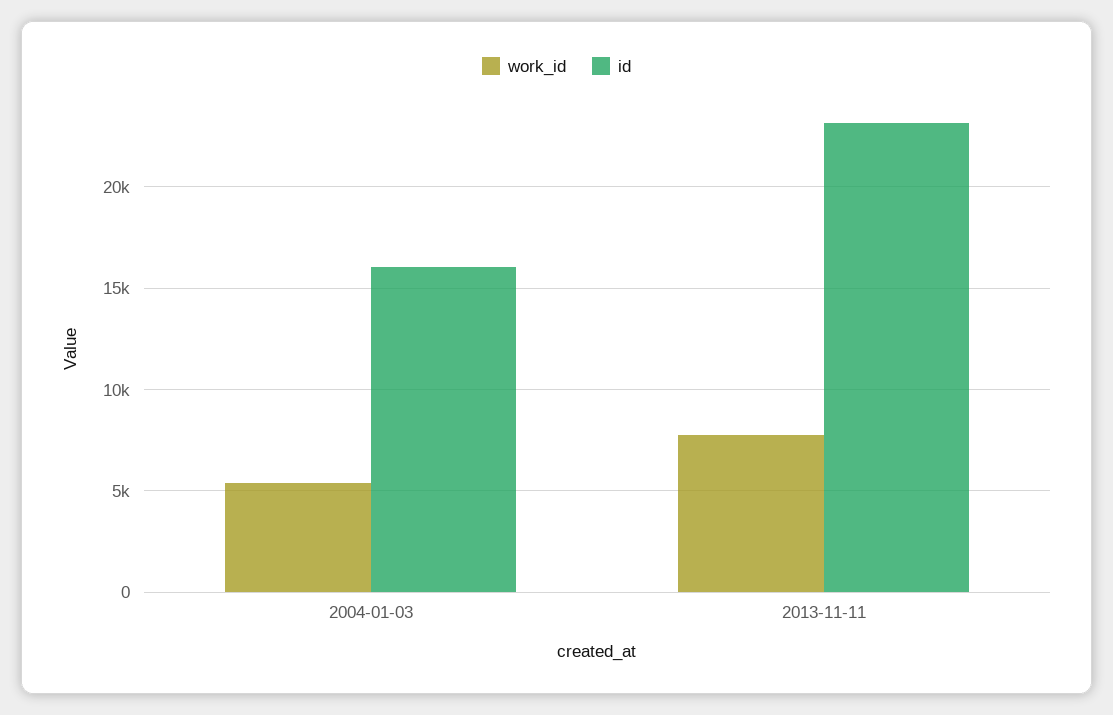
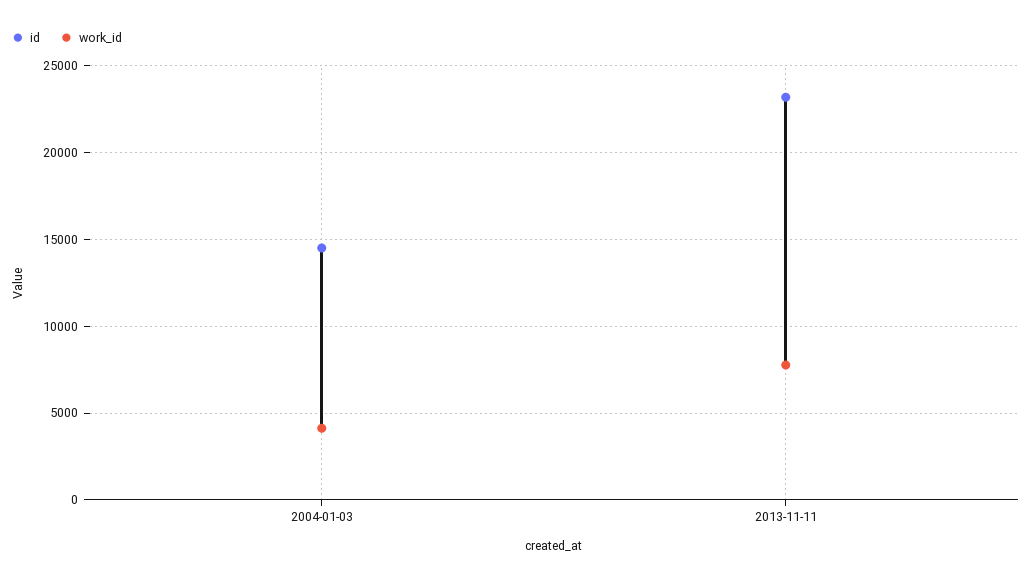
  {
    "work_id": {
-     "2004-01-03": 5500,
+     "2004-01-03": 4000,
      "2013-11-11": 8000
    },
    "id": {
-     "2004-01-03": 16000,
+     "2004-01-03": 14500,
      "2013-11-11": 23000
    }
  }

